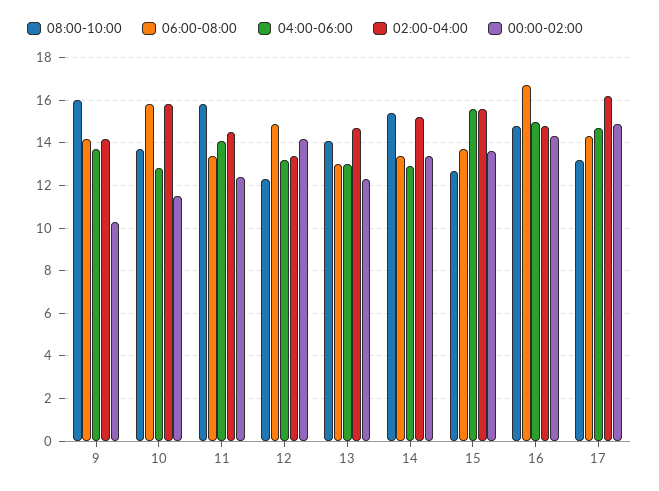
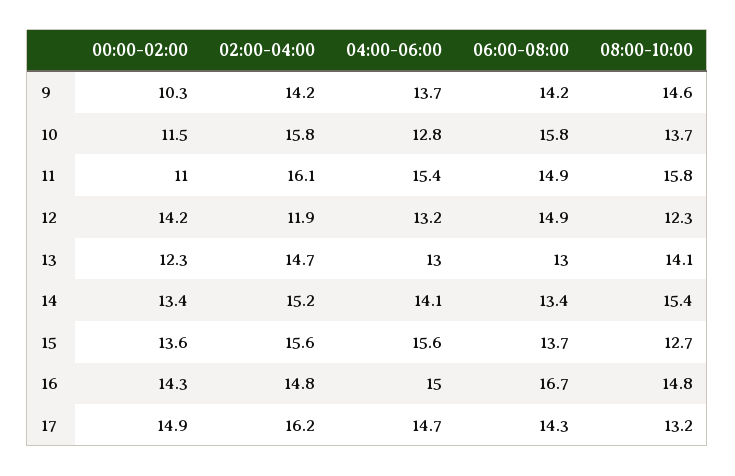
  {
    "08:00-10:00": {
-     "9": 16,
+     "9": 14.6,
      "10": 13.7,
      "11": 15.8,
      "12": 12.3,
      "13": 14.1,
      "14": 15.4,
      "15": 12.7,
      "16": 14.8,
      "17": 13.2
    },
    "06:00-08:00": {
      "9": 14.2,
      "10": 15.8,
-     "11": 13.5,
+     "11": 14.9,
      "12": 14.9,
      "13": 13,
      "14": 13.4,
      "15": 13.7,
      "16": 16.7,
      "17": 14.3
    },
    "04:00-06:00": {
      "9": 13.7,
      "10": 12.8,
-     "11": 14,
+     "11": 15.4,
      "12": 13.2,
      "13": 13,
-     "14": 13,
+     "14": 14.1,
      "15": 15.6,
      "16": 15,
      "17": 14.7
    },
    "02:00-04:00": {
      "9": 14.2,
      "10": 15.8,
-     "11": 14.5,
+     "11": 16.1,
-     "12": 13.5,
+     "12": 11.9,
      "13": 14.7,
      "14": 15.2,
      "15": 15.6,
      "16": 14.8,
      "17": 16.2
    },
    "00:00-02:00": {
      "9": 10.3,
      "10": 11.5,
-     "11": 12.5,
+     "11": 11,
      "12": 14.2,
      "13": 12.3,
      "14": 13.4,
      "15": 13.6,
      "16": 14.3,
      "17": 14.9
    }
  }

